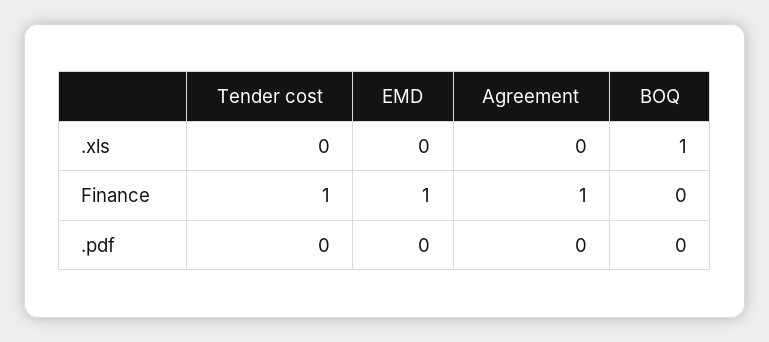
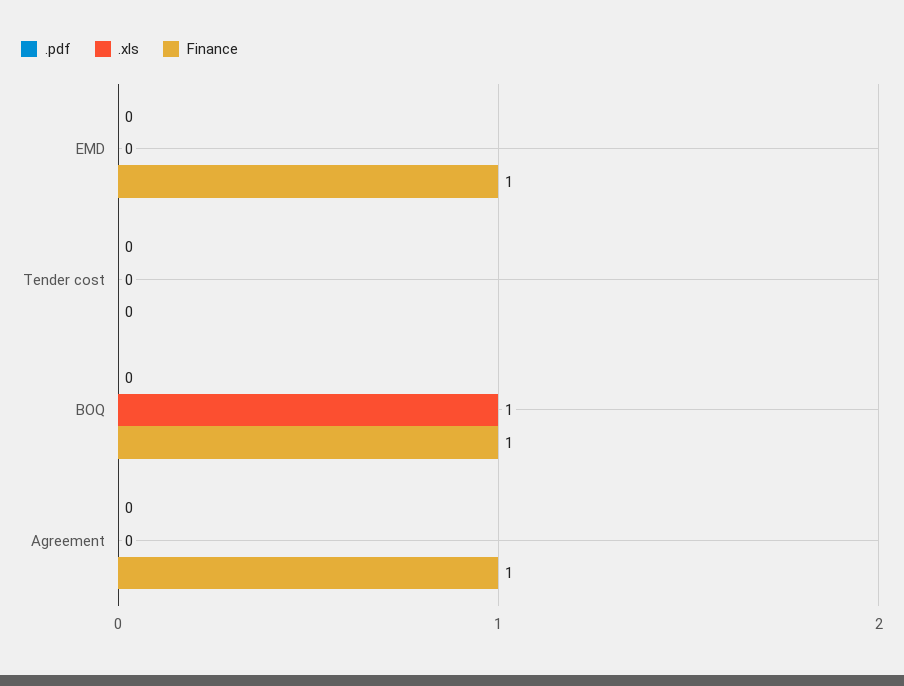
  {
    ".xls": {
      "Tender cost": 0,
      "EMD": 0,
      "Agreement": 0,
      "BOQ": 1
    },
    "Finance": {
-     "Tender cost": 1,
+     "Tender cost": 0,
      "EMD": 1,
      "Agreement": 1,
-     "BOQ": 0
+     "BOQ": 1
    },
    ".pdf": {
      "Tender cost": 0,
      "EMD": 0,
      "Agreement": 0,
      "BOQ": 0
    }
  }

